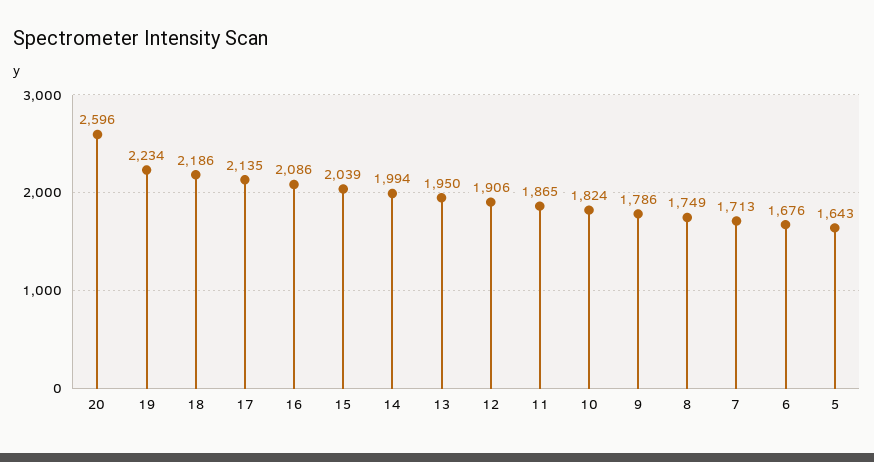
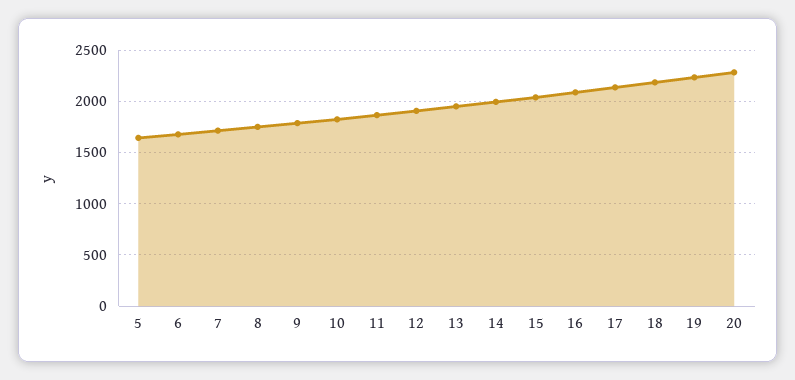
  {
-   "20": 2596,
+   "20": 2300,
    "19": 2234,
    "18": 2186,
    "17": 2135,
    "16": 2086,
    "15": 2039,
    "14": 1994,
    "13": 1950,
    "12": 1906,
    "11": 1865,
    "10": 1824,
    "9": 1786,
    "8": 1749,
    "7": 1713,
    "6": 1676,
    "5": 1643
  }

